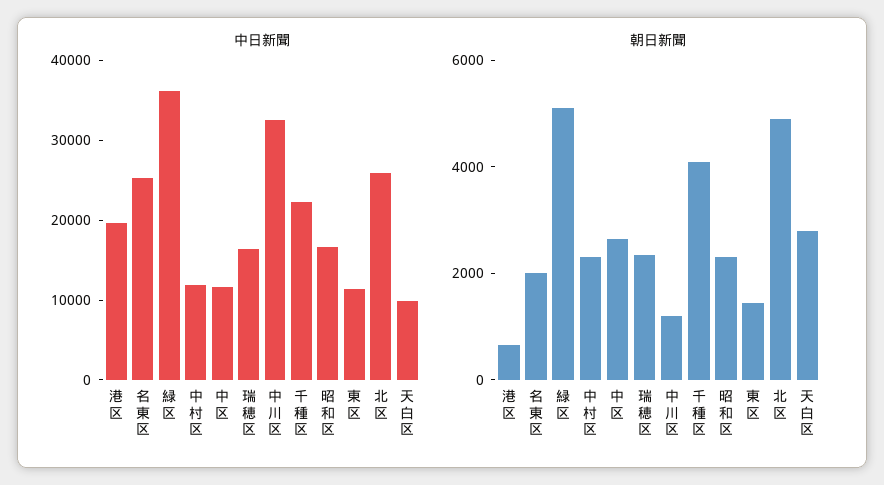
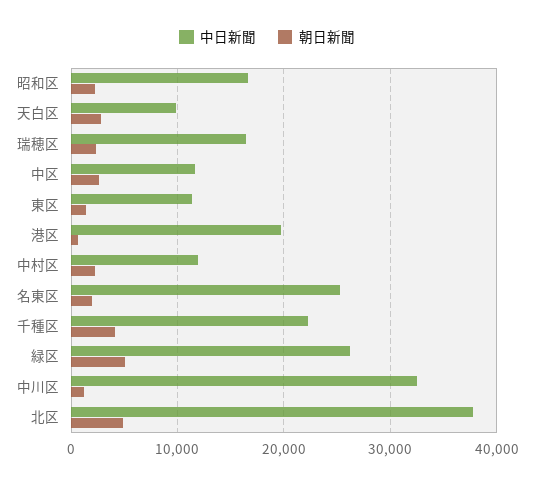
  {
    "中日新聞": {
      "港区": 20000,
      "名東区": 25000,
-     "緑区": 36000,
+     "緑区": 26000,
      "中村区": 12000,
      "中区": 12000,
      "瑞穂区": 16000,
      "中川区": 33000,
      "千種区": 22000,
      "昭和区": 17000,
      "東区": 11000,
-     "北区": 26000,
+     "北区": 38000,
      "天白区": 10000
    },
    "朝日新聞": {
      "港区": 500,
      "名東区": 2000,
      "緑区": 5000,
      "中村区": 2500,
      "中区": 2500,
      "瑞穂区": 2500,
      "中川区": 1000,
      "千種区": 4000,
      "昭和区": 2500,
      "東区": 1500,
      "北区": 5000,
      "天白区": 3000
    }
  }

